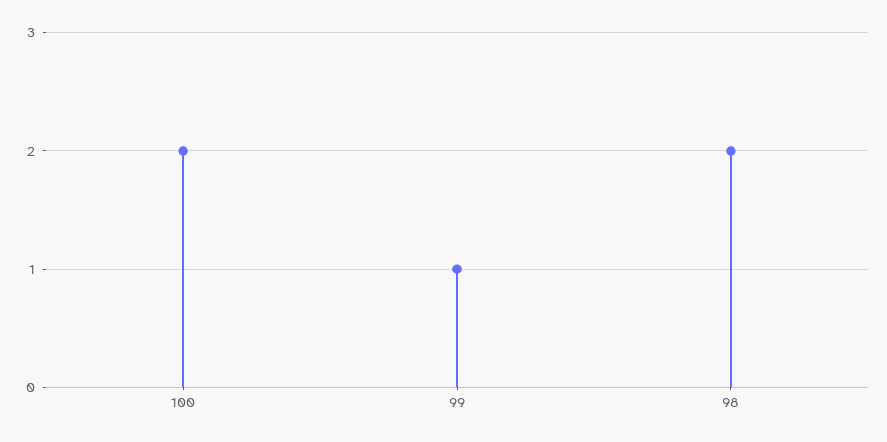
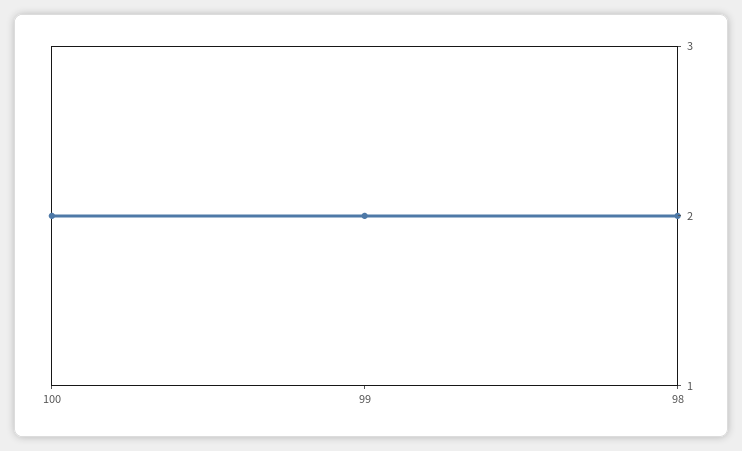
  {
    "100": 2,
-   "99": 1,
+   "99": 2,
    "98": 2
  }

